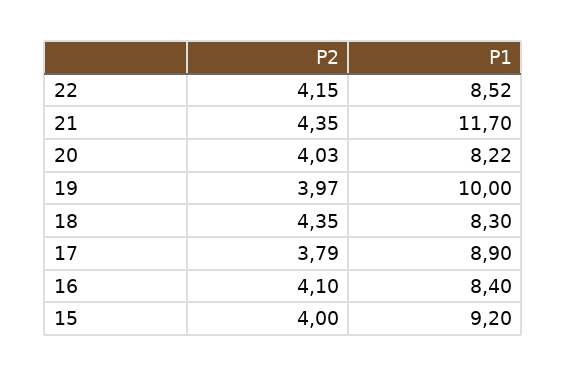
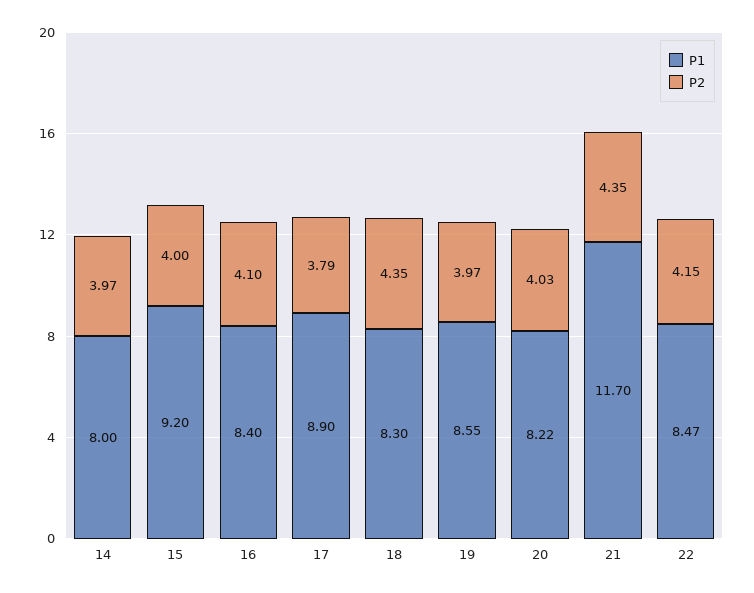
  {
    "P2": {
      "22": 4.15,
      "21": 4.35,
      "20": 4.03,
      "19": 3.97,
      "18": 4.35,
      "17": 3.79,
      "16": 4.1,
-     "15": 4
+     "15": 4,
+     "14": 3.97
    },
    "P1": {
-     "22": 8.52,
+     "22": 8.47,
      "21": 11.7,
      "20": 8.22,
-     "19": 10,
+     "19": 8.55,
      "18": 8.3,
      "17": 8.9,
      "16": 8.4,
-     "15": 9.2
+     "15": 9.2,
+     "14": 8
    }
  }

